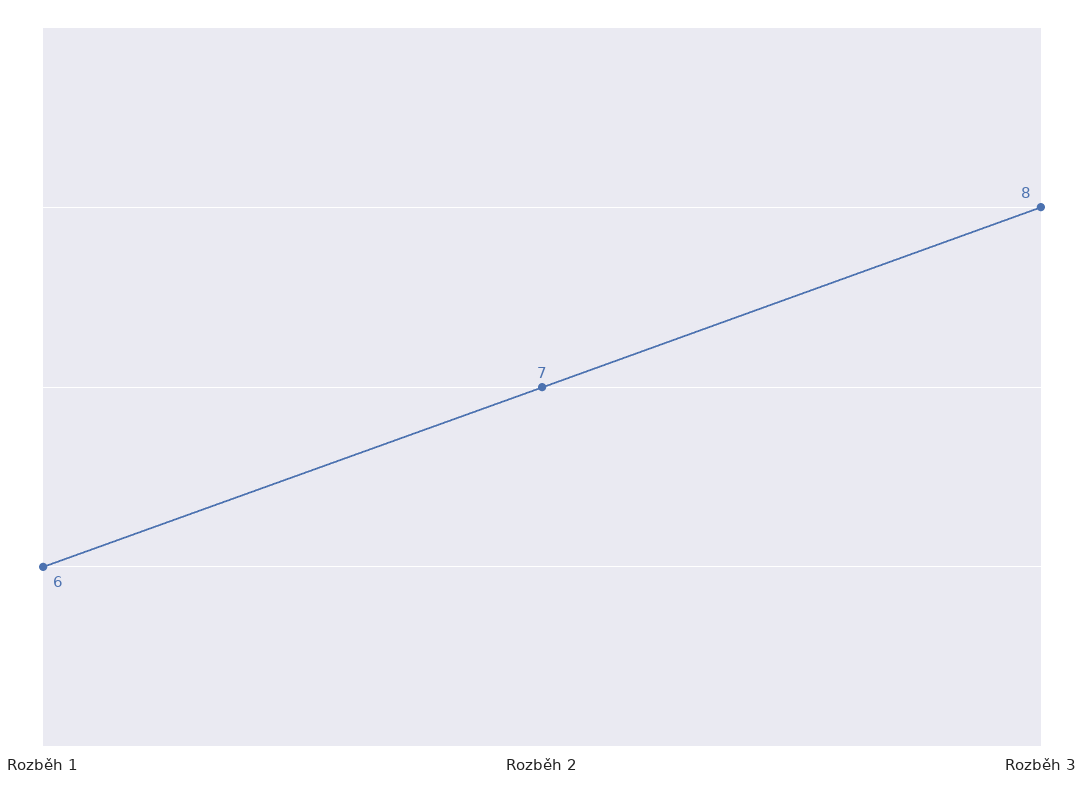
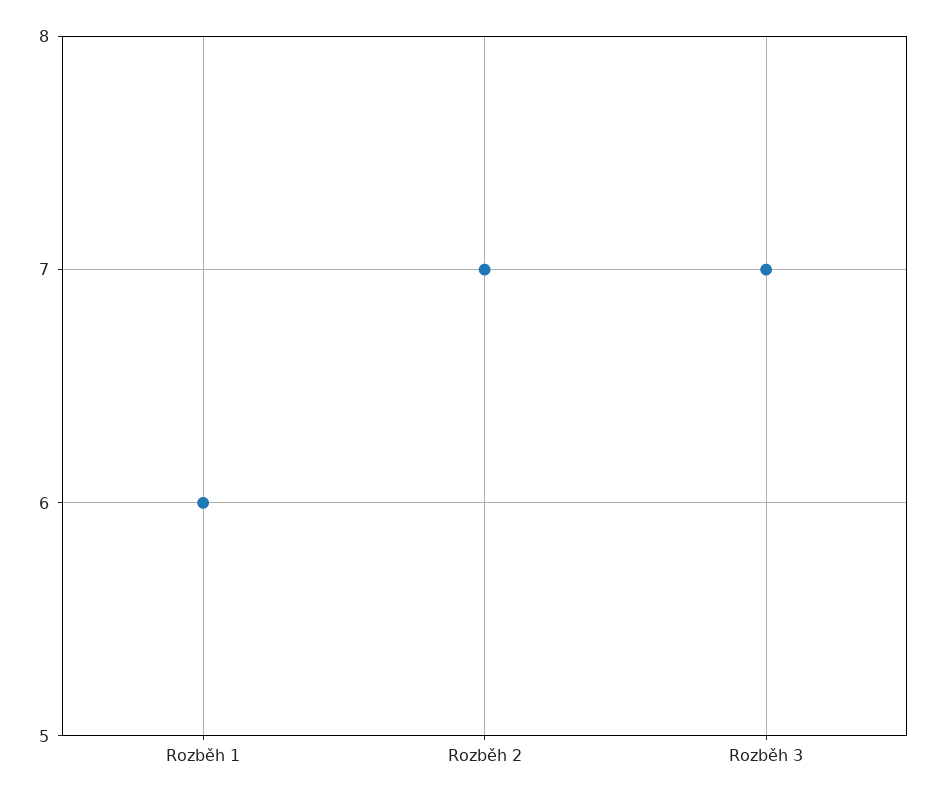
  {
    "Rozběh 1": 6,
    "Rozběh 2": 7,
-   "Rozběh 3": 8
+   "Rozběh 3": 7
  }

